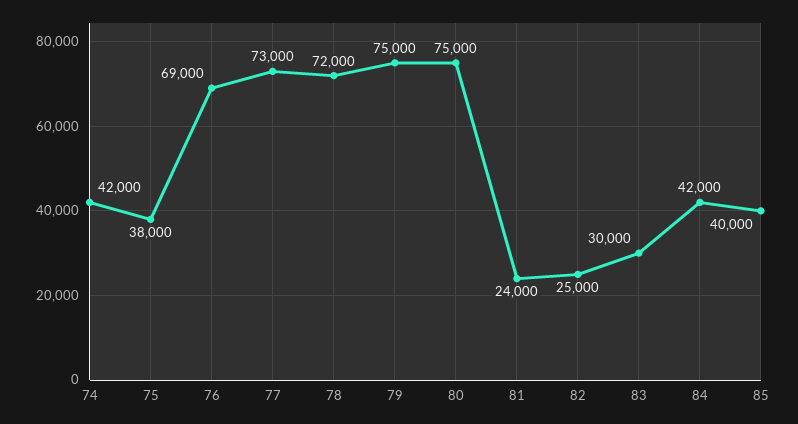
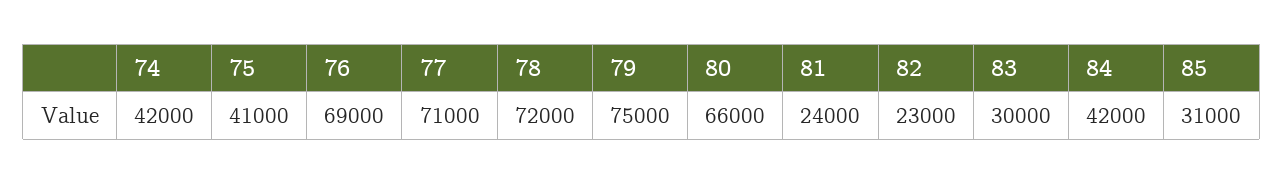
  {
    "74": 42000,
-   "75": 38000,
+   "75": 41000,
    "76": 69000,
-   "77": 73000,
+   "77": 71000,
    "78": 72000,
    "79": 75000,
-   "80": 75000,
+   "80": 66000,
    "81": 24000,
-   "82": 25000,
+   "82": 23000,
    "83": 30000,
    "84": 42000,
-   "85": 40000
+   "85": 31000
  }

